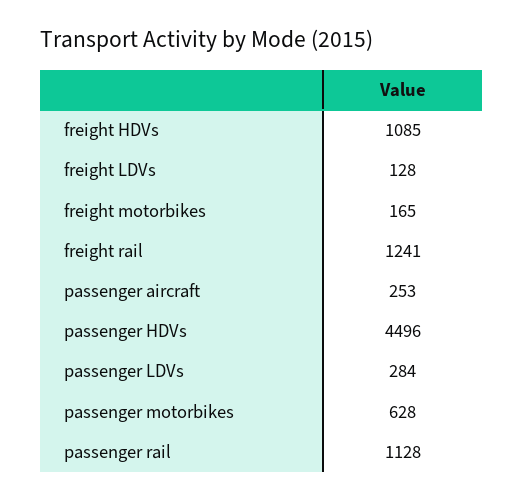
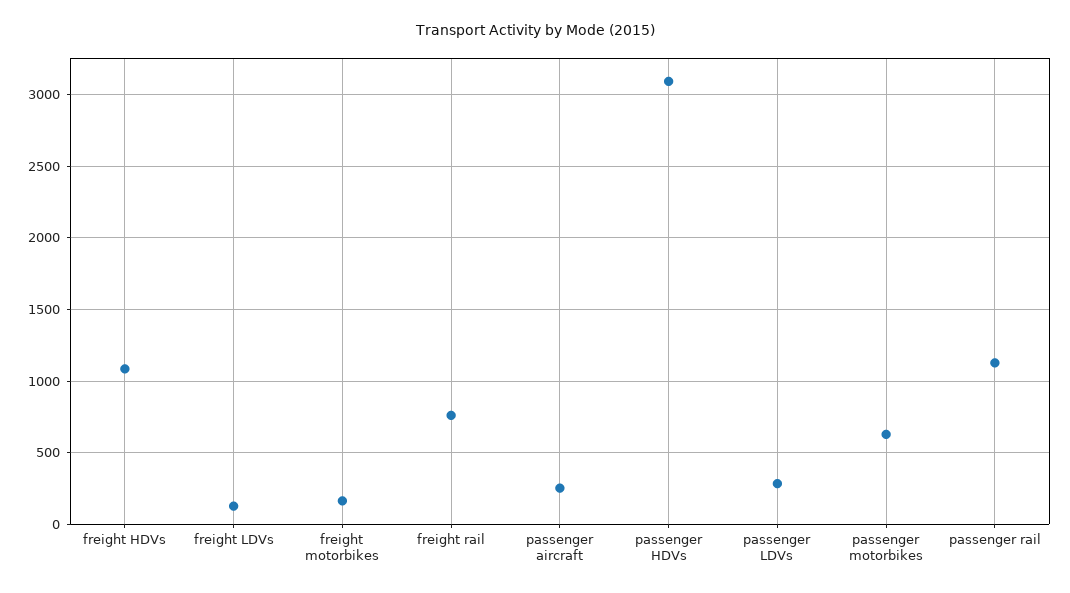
  {
    "freight HDVs": 1085,
    "freight LDVs": 128,
    "freight motorbikes": 165,
-   "freight rail": 1241,
+   "freight rail": 750,
    "passenger aircraft": 253,
-   "passenger HDVs": 4496,
+   "passenger HDVs": 3100,
    "passenger LDVs": 284,
    "passenger motorbikes": 628,
    "passenger rail": 1128
  }

